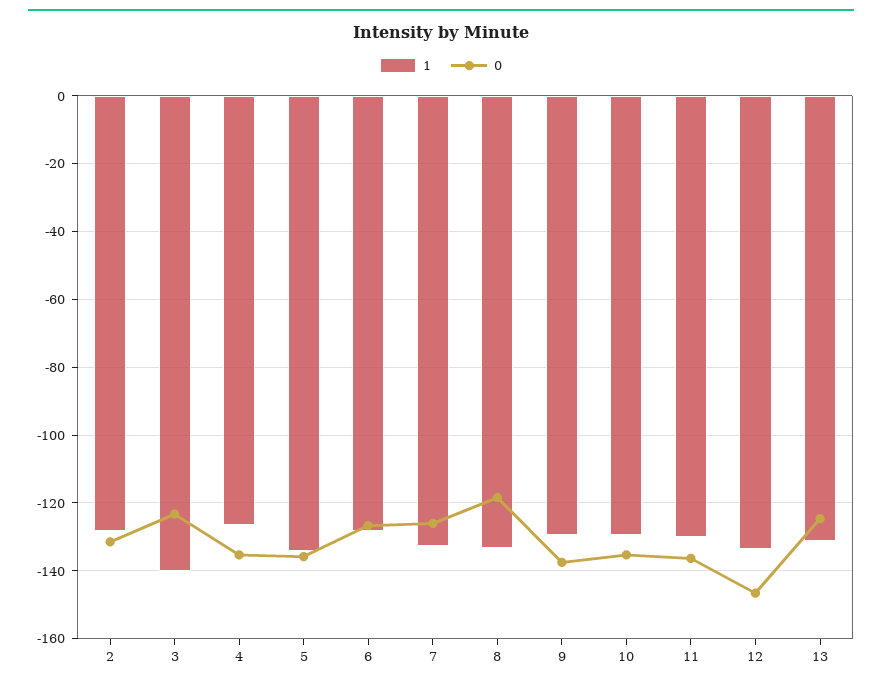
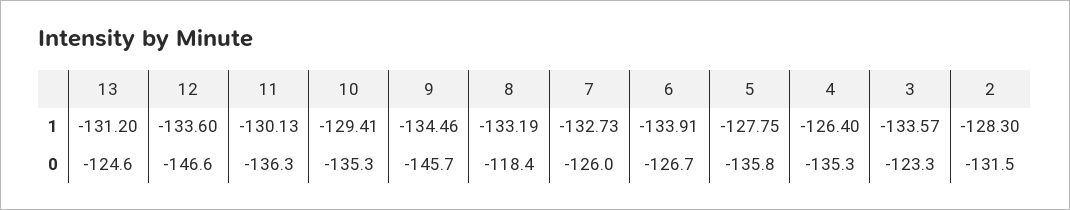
  {
    "1": {
      "2": -128.3,
-     "3": -140,
+     "3": -133.57,
      "4": -126.4,
-     "5": -134,
+     "5": -127.75,
-     "6": -128,
+     "6": -133.91,
      "7": -132.73,
      "8": -133.19,
-     "9": -130,
+     "9": -134.46,
      "10": -129.41,
      "11": -130.13,
      "12": -133.6,
      "13": -131.2
    },
    "0": {
      "2": -131.5,
      "3": -123.3,
      "4": -135.3,
      "5": -135.8,
      "6": -126.7,
      "7": -126,
      "8": -118.4,
-     "9": -138,
+     "9": -145.7,
      "10": -135.3,
      "11": -136.3,
      "12": -146.6,
      "13": -124.6
    }
  }

